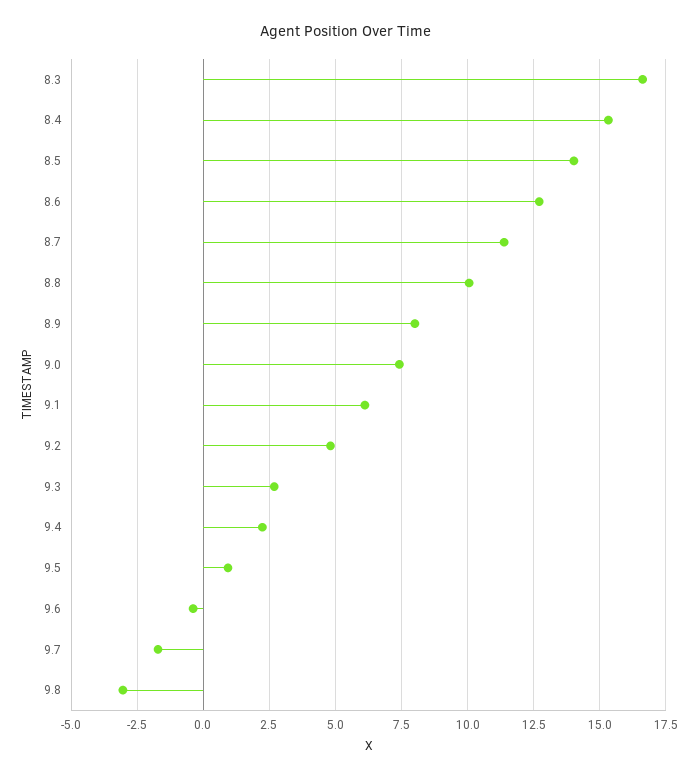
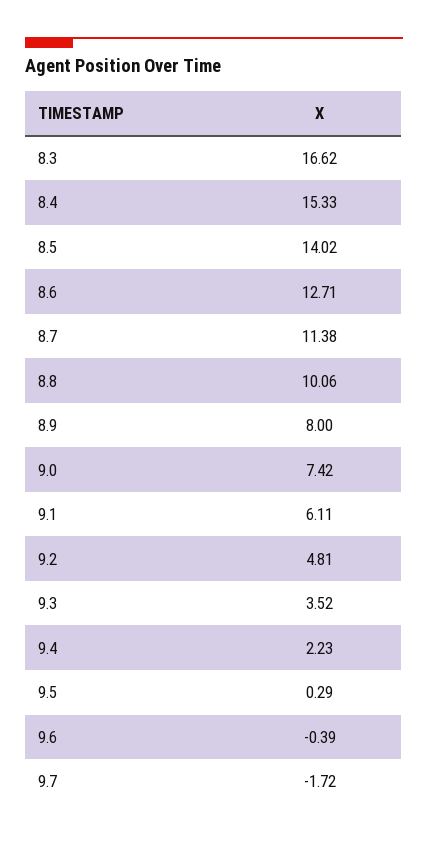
  {
    "8.3": 16.62,
    "8.4": 15.33,
    "8.5": 14.02,
    "8.6": 12.71,
    "8.7": 11.38,
    "8.8": 10.06,
    "8.9": 8,
    "9.0": 7.42,
    "9.1": 6.11,
    "9.2": 4.81,
-   "9.3": 2.75,
+   "9.3": 3.52,
    "9.4": 2.23,
-   "9.5": 1,
+   "9.5": 0.29,
    "9.6": -0.39,
-   "9.7": -1.72,
+   "9.7": -1.72
-   "9.8": -3
  }

